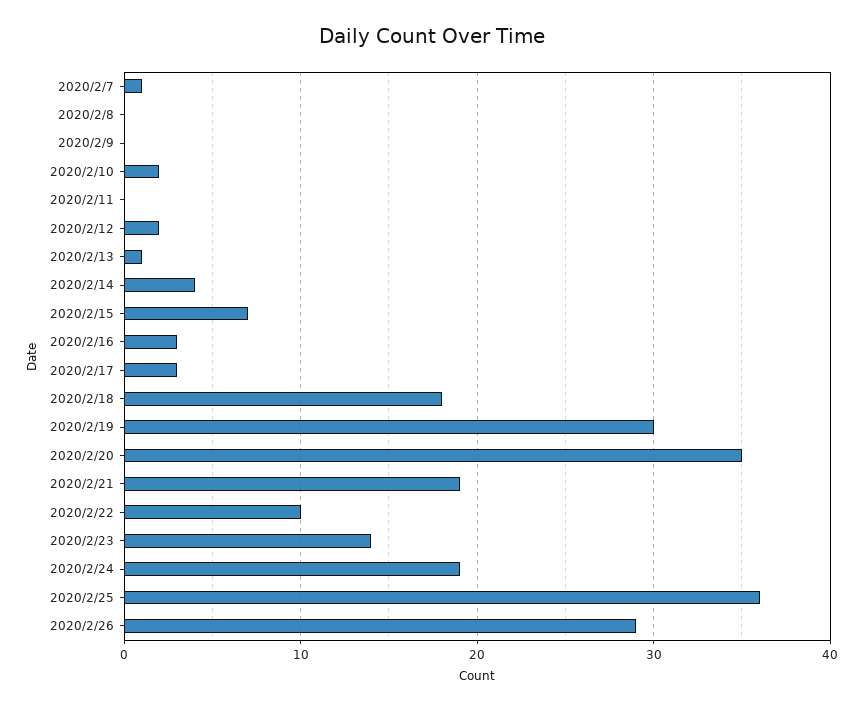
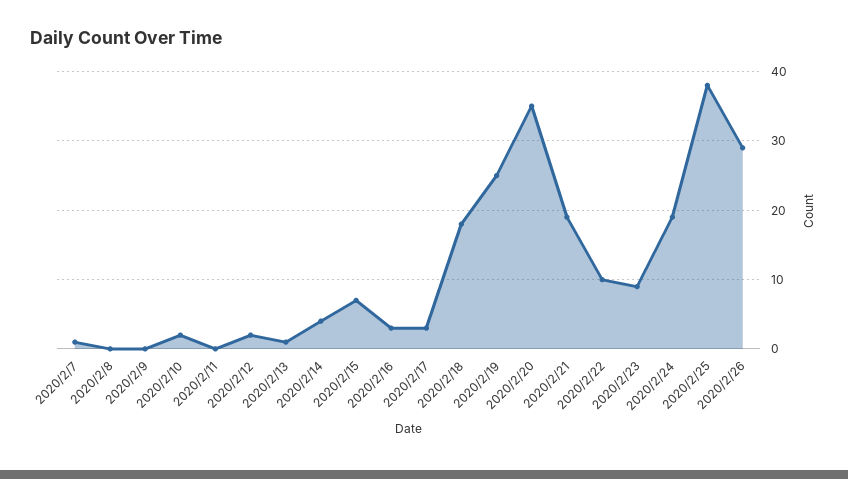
  {
    "2020/2/7": 1,
    "2020/2/8": 0,
    "2020/2/9": 0,
    "2020/2/10": 2,
    "2020/2/11": 0,
    "2020/2/12": 2,
    "2020/2/13": 1,
    "2020/2/14": 4,
    "2020/2/15": 7,
    "2020/2/16": 3,
    "2020/2/17": 3,
    "2020/2/18": 18,
-   "2020/2/19": 30,
+   "2020/2/19": 25,
    "2020/2/20": 35,
    "2020/2/21": 19,
    "2020/2/22": 10,
-   "2020/2/23": 14,
+   "2020/2/23": 9,
    "2020/2/24": 19,
-   "2020/2/25": 36,
+   "2020/2/25": 38,
    "2020/2/26": 29
  }

